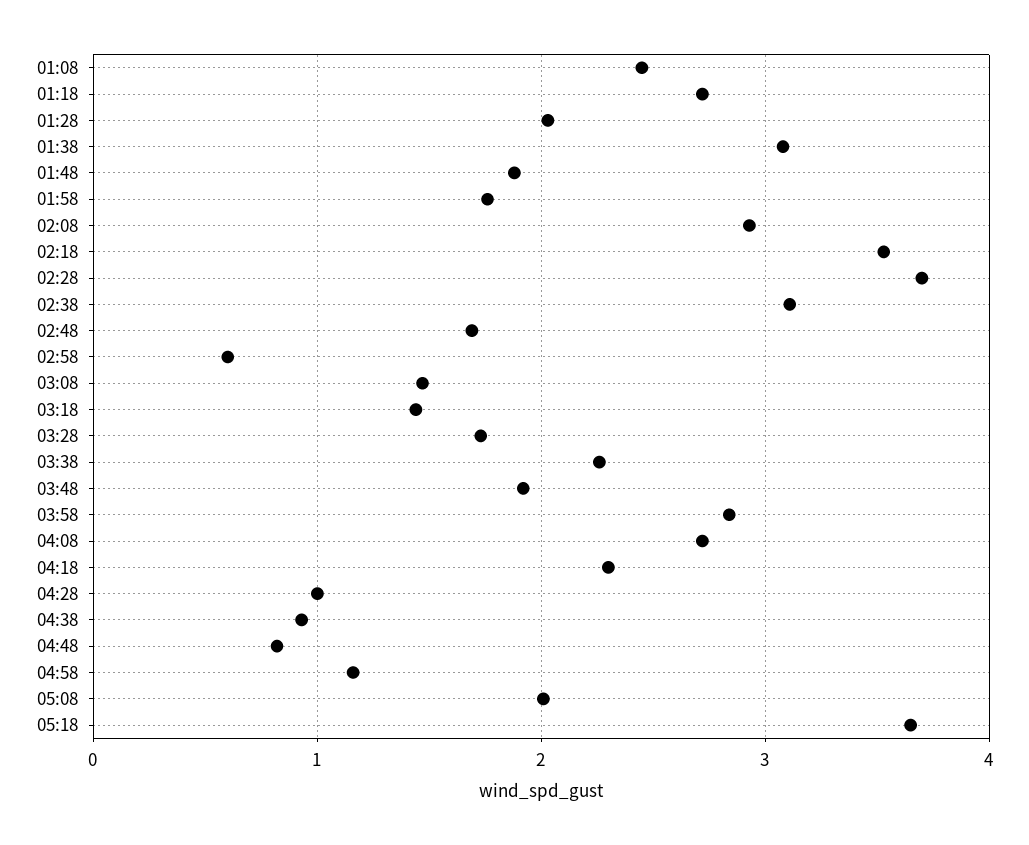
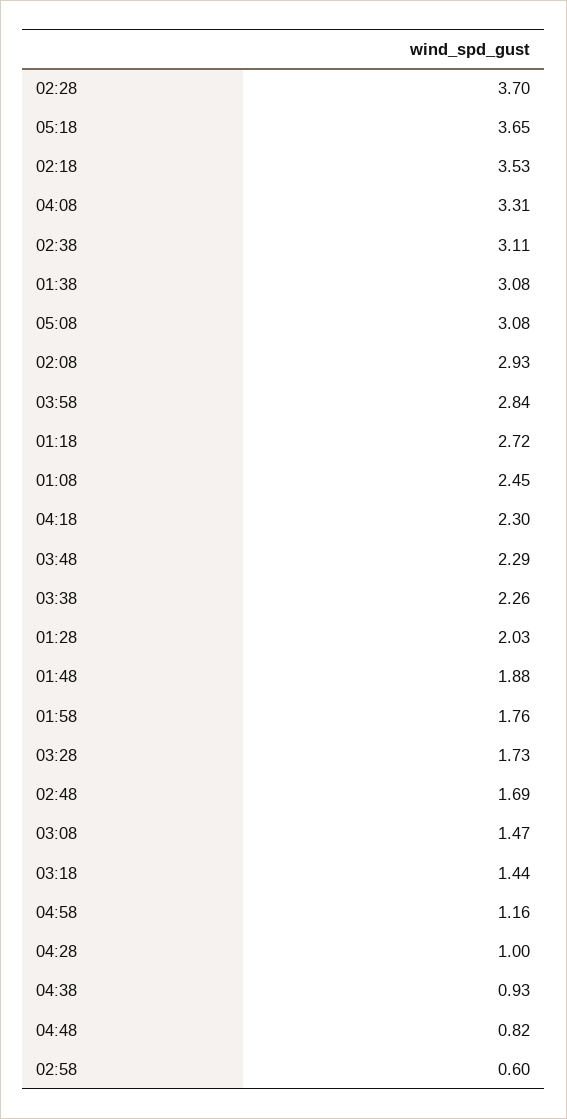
  {
    "01:08": 2.45,
    "01:18": 2.72,
    "01:28": 2.03,
    "01:38": 3.08,
    "01:48": 1.88,
    "01:58": 1.76,
    "02:08": 2.93,
    "02:18": 3.53,
    "02:28": 3.7,
    "02:38": 3.11,
    "02:48": 1.69,
    "02:58": 0.6,
    "03:08": 1.47,
    "03:18": 1.44,
    "03:28": 1.73,
    "03:38": 2.26,
-   "03:48": 1.9,
+   "03:48": 2.29,
    "03:58": 2.84,
-   "04:08": 2.7,
+   "04:08": 3.31,
    "04:18": 2.3,
    "04:28": 1,
    "04:38": 0.93,
    "04:48": 0.82,
    "04:58": 1.16,
-   "05:08": 2,
+   "05:08": 3.08,
    "05:18": 3.65
  }

